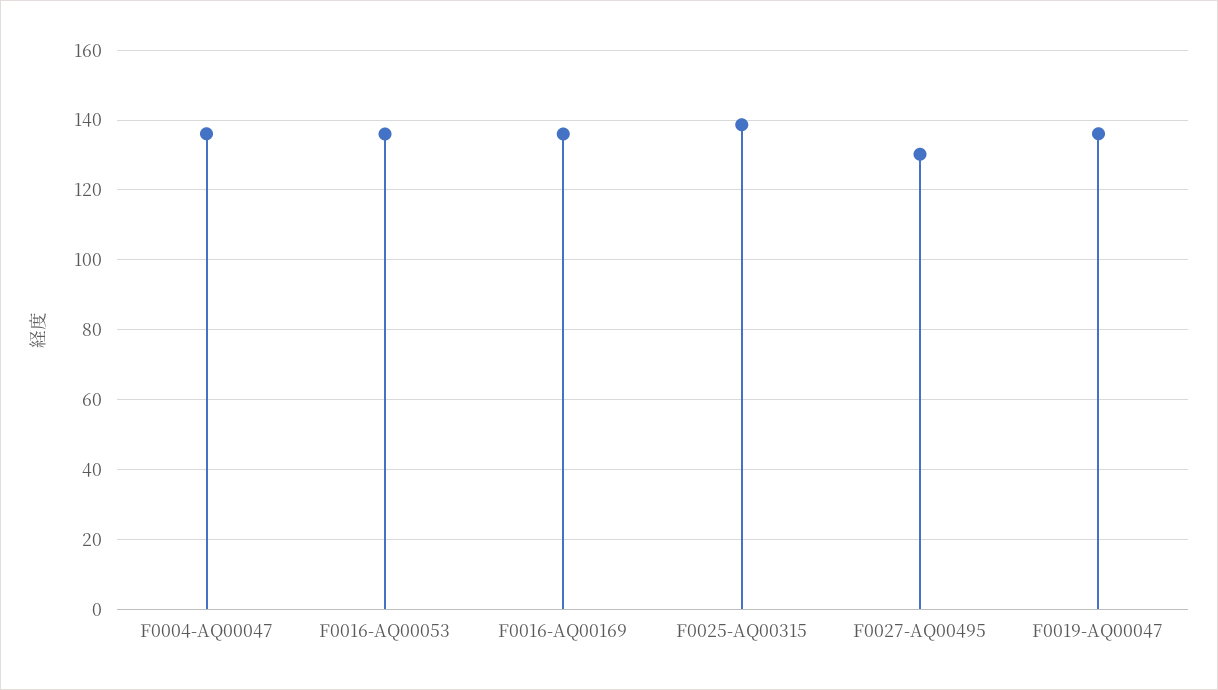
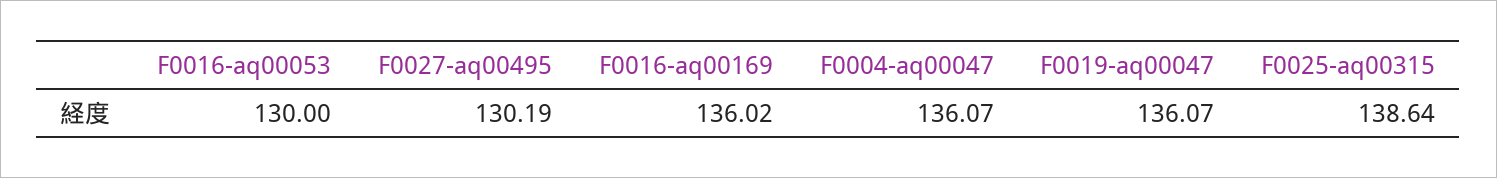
  {
    "F0004-AQ00047": 136.07,
-   "F0016-AQ00053": 136,
+   "F0016-AQ00053": 130,
    "F0016-AQ00169": 136.02,
    "F0025-AQ00315": 138.64,
    "F0027-AQ00495": 130.19,
    "F0019-AQ00047": 136.07
  }

